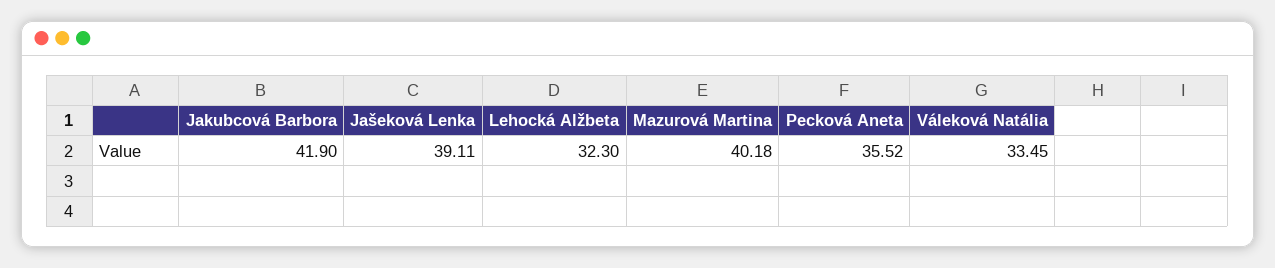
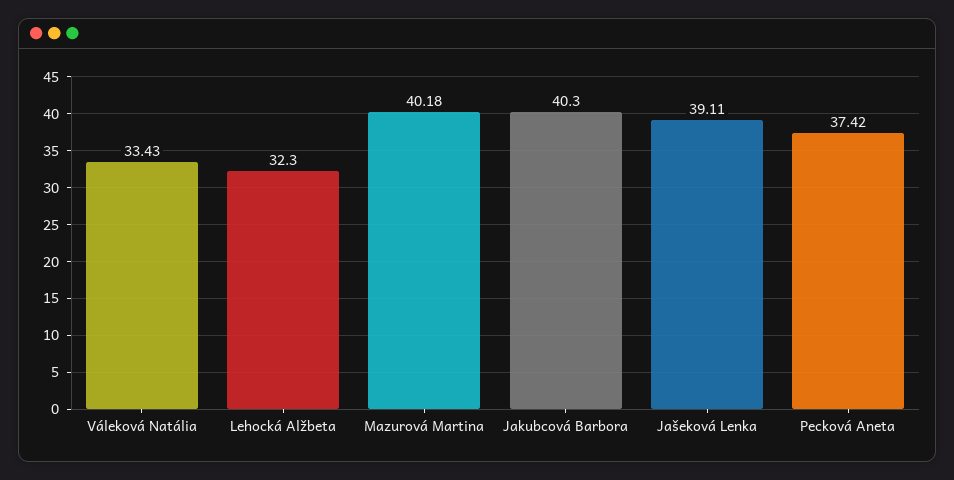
  {
-   "Jakubcová Barbora": 41.9,
+   "Jakubcová Barbora": 40.3,
    "Jašeková Lenka": 39.11,
    "Lehocká Alžbeta": 32.3,
    "Mazurová Martina": 40.18,
-   "Pecková Aneta": 35.52,
+   "Pecková Aneta": 37.42,
-   "Váleková Natália": 33.45
+   "Váleková Natália": 33.43
  }

